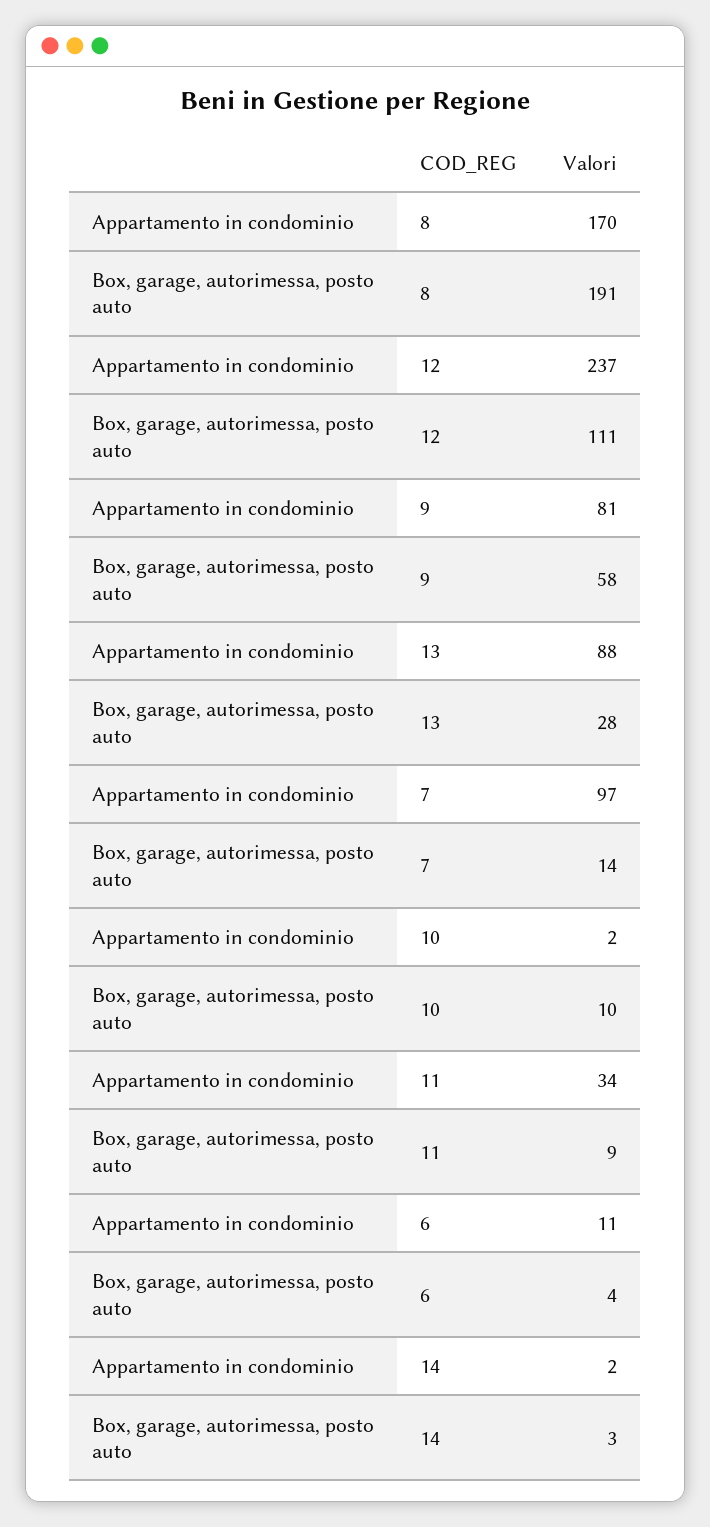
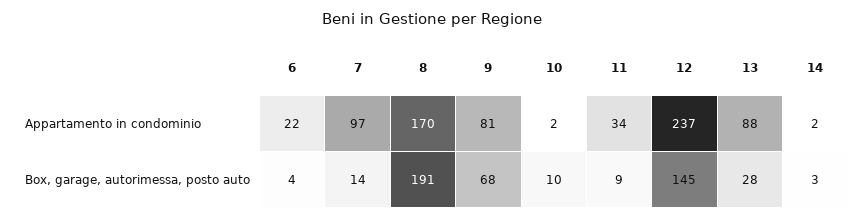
  {
    "Appartamento in condominio": {
      "8": 170,
      "12": 237,
      "9": 81,
      "13": 88,
      "7": 97,
      "10": 2,
      "11": 34,
-     "6": 11,
+     "6": 22,
      "14": 2
    },
    "Box, garage, autorimessa, posto auto": {
      "8": 191,
-     "12": 111,
+     "12": 145,
-     "9": 58,
+     "9": 68,
      "13": 28,
      "7": 14,
      "10": 10,
      "11": 9,
      "6": 4,
      "14": 3
    }
  }

